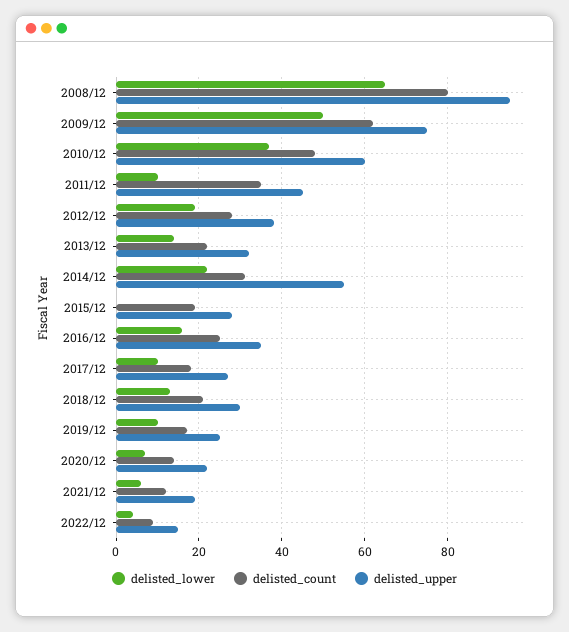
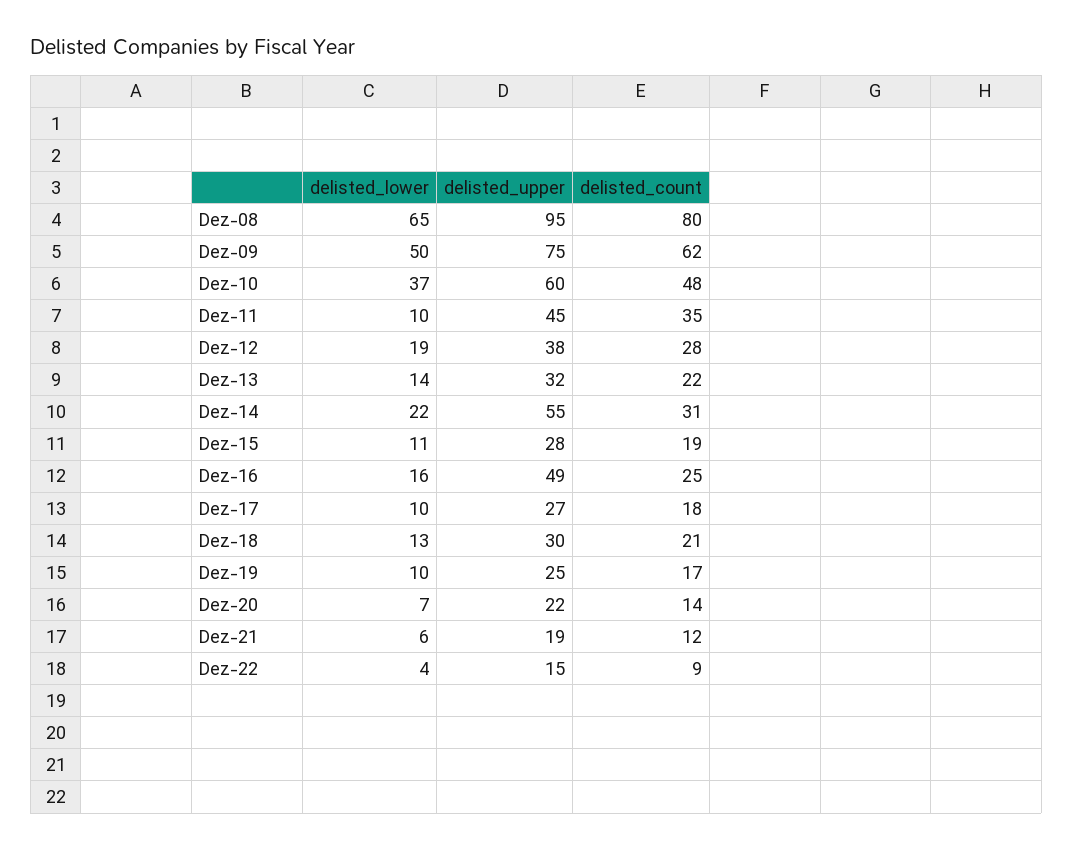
  {
    "delisted_lower": {
      "2008/12": 65,
      "2009/12": 50,
      "2010/12": 37,
      "2011/12": 10,
      "2012/12": 19,
      "2013/12": 14,
      "2014/12": 22,
-     "2015/12": 0,
+     "2015/12": 11,
      "2016/12": 16,
      "2017/12": 10,
      "2018/12": 13,
      "2019/12": 10,
      "2020/12": 7,
      "2021/12": 6,
      "2022/12": 4
    },
    "delisted_count": {
      "2008/12": 80,
      "2009/12": 62,
      "2010/12": 48,
      "2011/12": 35,
      "2012/12": 28,
      "2013/12": 22,
      "2014/12": 31,
      "2015/12": 19,
      "2016/12": 25,
      "2017/12": 18,
      "2018/12": 21,
      "2019/12": 17,
      "2020/12": 14,
      "2021/12": 12,
      "2022/12": 9
    },
    "delisted_upper": {
      "2008/12": 95,
      "2009/12": 75,
      "2010/12": 60,
      "2011/12": 45,
      "2012/12": 38,
      "2013/12": 32,
      "2014/12": 55,
      "2015/12": 28,
-     "2016/12": 35,
+     "2016/12": 49,
      "2017/12": 27,
      "2018/12": 30,
      "2019/12": 25,
      "2020/12": 22,
      "2021/12": 19,
      "2022/12": 15
    }
  }

